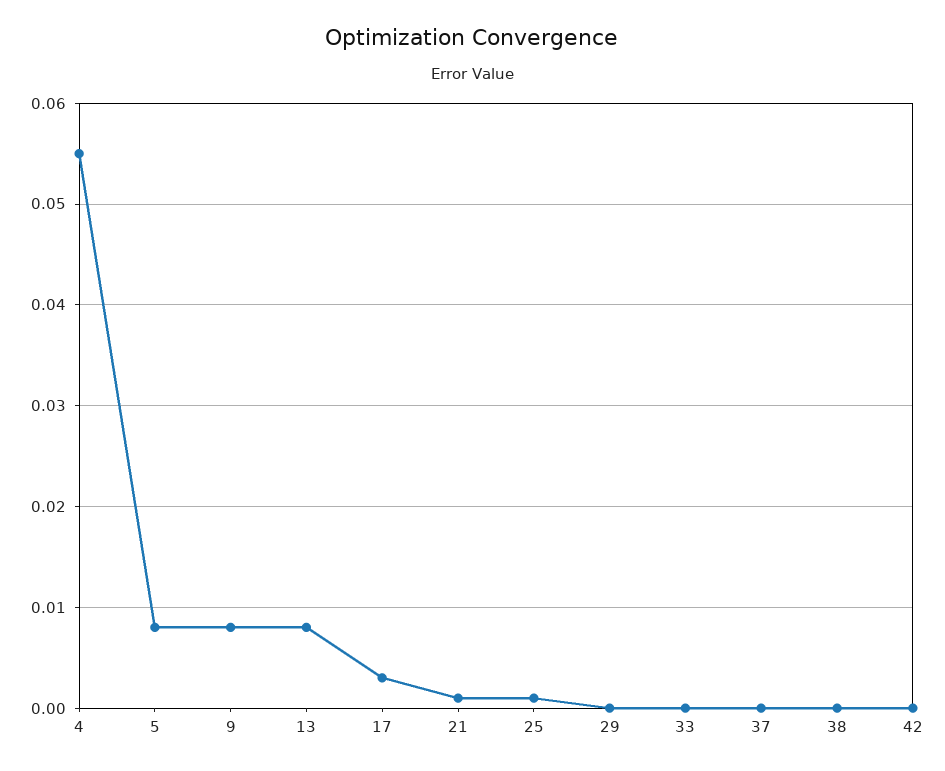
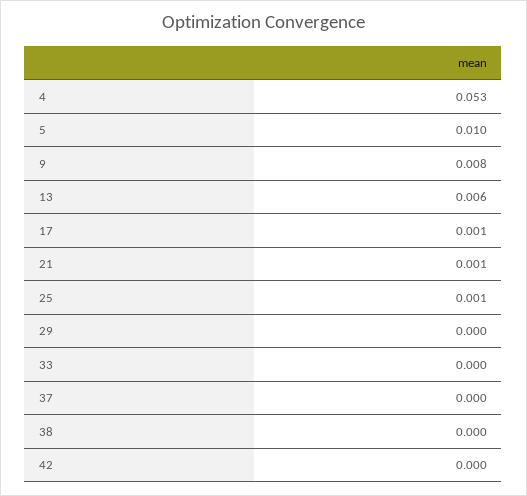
  {
-   "4": 0.055,
+   "4": 0.053,
-   "5": 0.008,
+   "5": 0.01,
    "9": 0.008,
-   "13": 0.008,
+   "13": 0.006,
-   "17": 0.003,
+   "17": 0.001,
    "21": 0.001,
    "25": 0.001,
    "29": 0,
    "33": 0,
    "37": 0,
    "38": 0,
    "42": 0
  }

